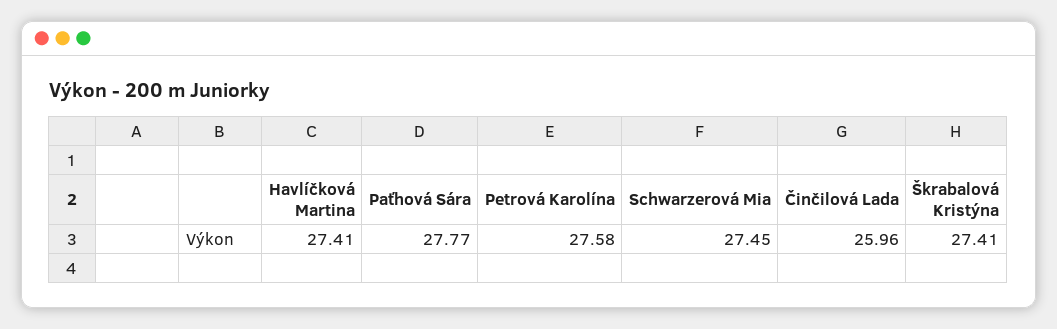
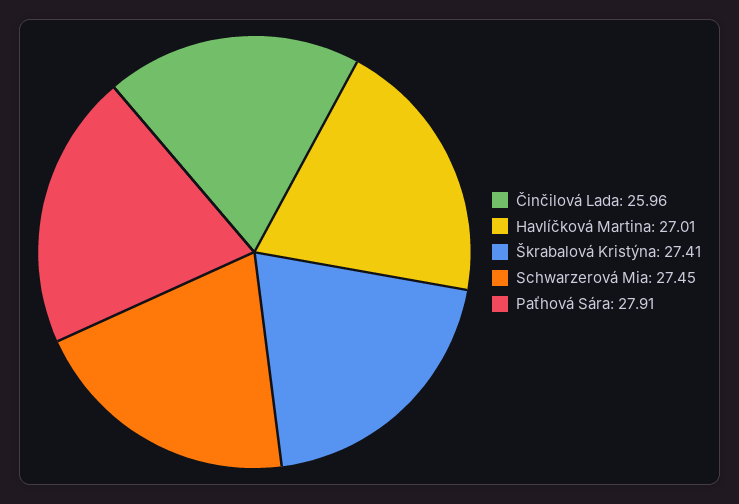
  {
-   "Havlíčková Martina": 27.41,
+   "Havlíčková Martina": 27.01,
-   "Paťhová Sára": 27.77,
+   "Paťhová Sára": 27.91,
-   "Petrová Karolína": 27.58,
    "Schwarzerová Mia": 27.45,
    "Činčilová Lada": 25.96,
    "Škrabalová Kristýna": 27.41
  }

